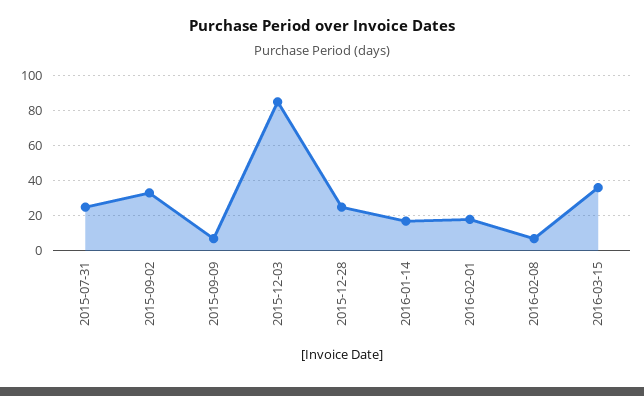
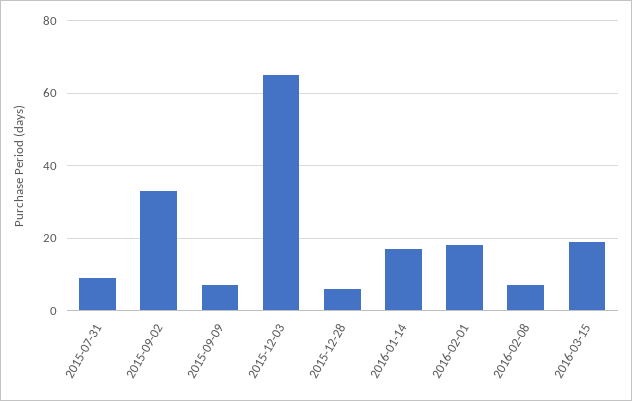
  {
-   "2015-07-31": 25,
+   "2015-07-31": 10,
    "2015-09-02": 35,
    "2015-09-09": 5,
-   "2015-12-03": 85,
+   "2015-12-03": 65,
-   "2015-12-28": 25,
+   "2015-12-28": 5,
    "2016-01-14": 15,
    "2016-02-01": 20,
    "2016-02-08": 5,
-   "2016-03-15": 35
+   "2016-03-15": 20
  }

